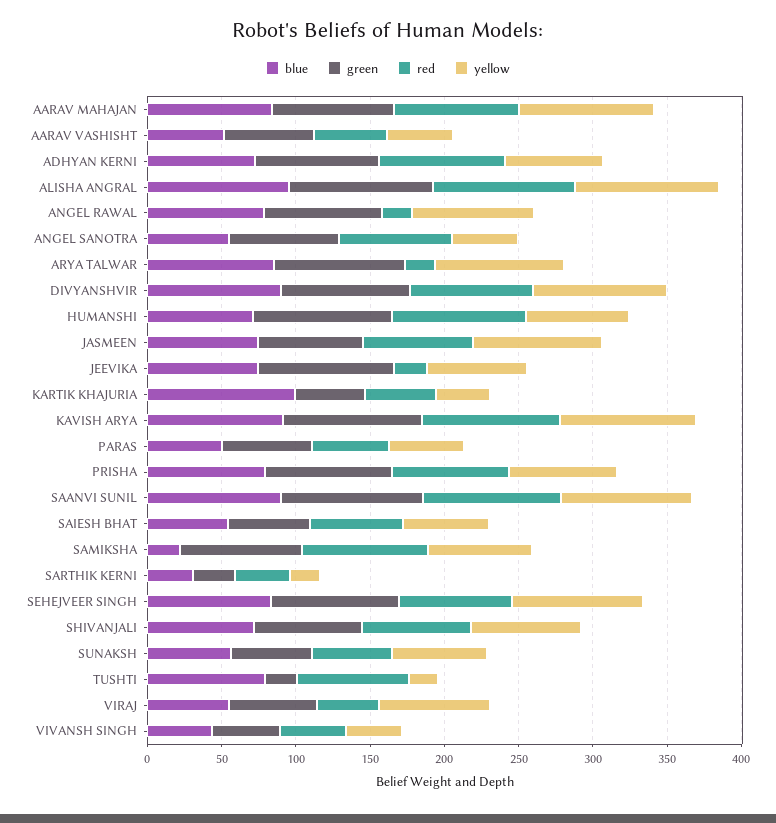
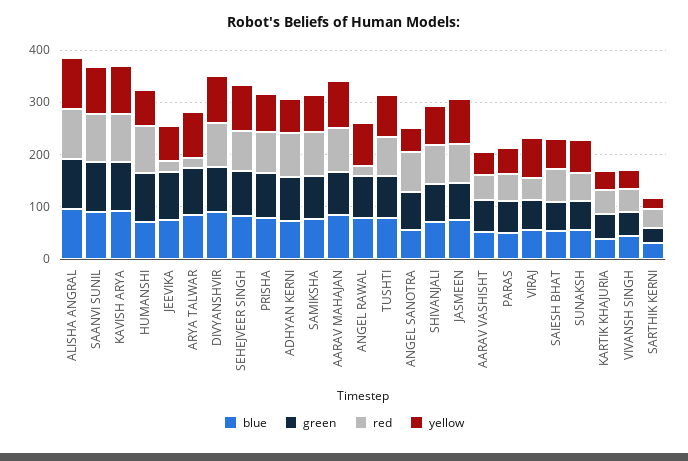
  {
    "blue": {
      "AARAV MAHAJAN": 80,
      "AARAV VASHISHT": 50,
      "ADHYAN KERNI": 70,
      "ALISHA ANGRAL": 100,
      "ANGEL RAWAL": 80,
      "ANGEL SANOTRA": 60,
      "ARYA TALWAR": 90,
      "DIVYANSHVIR": 90,
      "HUMANSHI": 70,
      "JASMEEN": 70,
      "JEEVIKA": 70,
-     "KARTIK KHAJURIA": 100,
+     "KARTIK KHAJURIA": 40,
      "KAVISH ARYA": 90,
      "PARAS": 50,
      "PRISHA": 80,
      "SAANVI SUNIL": 90,
      "SAIESH BHAT": 50,
-     "SAMIKSHA": 20,
+     "SAMIKSHA": 80,
      "SARTHIK KERNI": 30,
      "SEHEJVEER SINGH": 80,
      "SHIVANJALI": 70,
      "SUNAKSH": 60,
      "TUSHTI": 80,
      "VIRAJ": 60,
      "VIVANSH SINGH": 40
    },
    "green": {
      "AARAV MAHAJAN": 80,
      "AARAV VASHISHT": 60,
      "ADHYAN KERNI": 80,
      "ALISHA ANGRAL": 100,
      "ANGEL RAWAL": 80,
      "ANGEL SANOTRA": 70,
      "ARYA TALWAR": 90,
      "DIVYANSHVIR": 90,
      "HUMANSHI": 90,
      "JASMEEN": 70,
      "JEEVIKA": 90,
      "KARTIK KHAJURIA": 50,
      "KAVISH ARYA": 90,
      "PARAS": 60,
      "PRISHA": 90,
      "SAANVI SUNIL": 100,
      "SAIESH BHAT": 60,
      "SAMIKSHA": 80,
      "SARTHIK KERNI": 30,
      "SEHEJVEER SINGH": 90,
      "SHIVANJALI": 70,
      "SUNAKSH": 50,
-     "TUSHTI": 20,
+     "TUSHTI": 80,
      "VIRAJ": 60,
      "VIVANSH SINGH": 50
    },
    "red": {
      "AARAV MAHAJAN": 80,
      "AARAV VASHISHT": 50,
      "ADHYAN KERNI": 80,
      "ALISHA ANGRAL": 100,
      "ANGEL RAWAL": 20,
      "ANGEL SANOTRA": 80,
      "ARYA TALWAR": 20,
      "DIVYANSHVIR": 80,
      "HUMANSHI": 90,
      "JASMEEN": 70,
      "JEEVIKA": 20,
      "KARTIK KHAJURIA": 50,
      "KAVISH ARYA": 90,
      "PARAS": 50,
      "PRISHA": 80,
      "SAANVI SUNIL": 90,
      "SAIESH BHAT": 60,
      "SAMIKSHA": 80,
      "SARTHIK KERNI": 40,
      "SEHEJVEER SINGH": 80,
      "SHIVANJALI": 70,
      "SUNAKSH": 50,
      "TUSHTI": 80,
      "VIRAJ": 40,
      "VIVANSH SINGH": 40
    },
    "yellow": {
      "AARAV MAHAJAN": 90,
      "AARAV VASHISHT": 40,
      "ADHYAN KERNI": 70,
      "ALISHA ANGRAL": 100,
      "ANGEL RAWAL": 80,
      "ANGEL SANOTRA": 40,
      "ARYA TALWAR": 90,
      "DIVYANSHVIR": 90,
      "HUMANSHI": 70,
      "JASMEEN": 90,
      "JEEVIKA": 70,
      "KARTIK KHAJURIA": 40,
      "KAVISH ARYA": 90,
      "PARAS": 50,
      "PRISHA": 70,
      "SAANVI SUNIL": 90,
      "SAIESH BHAT": 60,
      "SAMIKSHA": 70,
      "SARTHIK KERNI": 20,
      "SEHEJVEER SINGH": 90,
      "SHIVANJALI": 70,
      "SUNAKSH": 60,
-     "TUSHTI": 20,
+     "TUSHTI": 80,
      "VIRAJ": 80,
      "VIVANSH SINGH": 40
    }
  }

